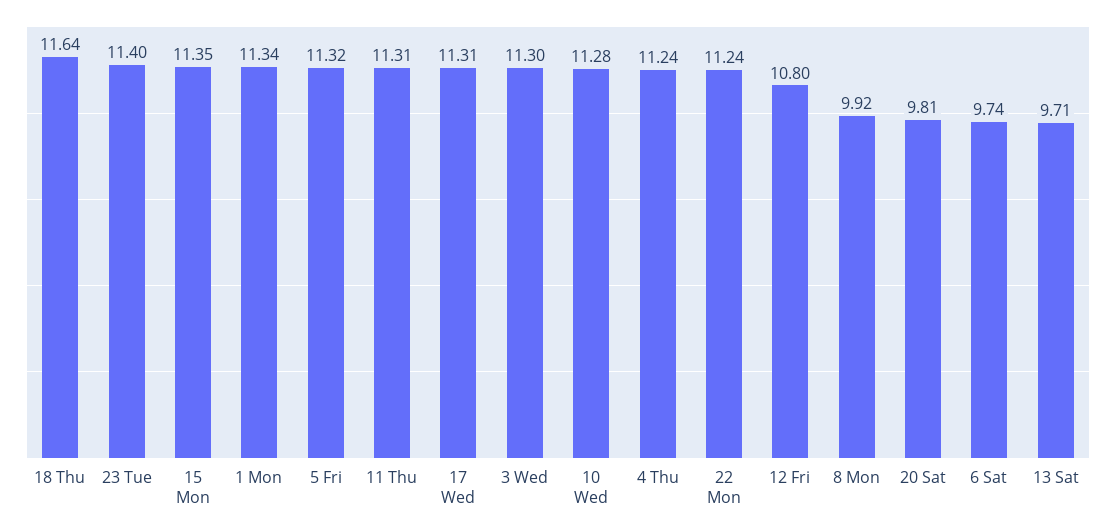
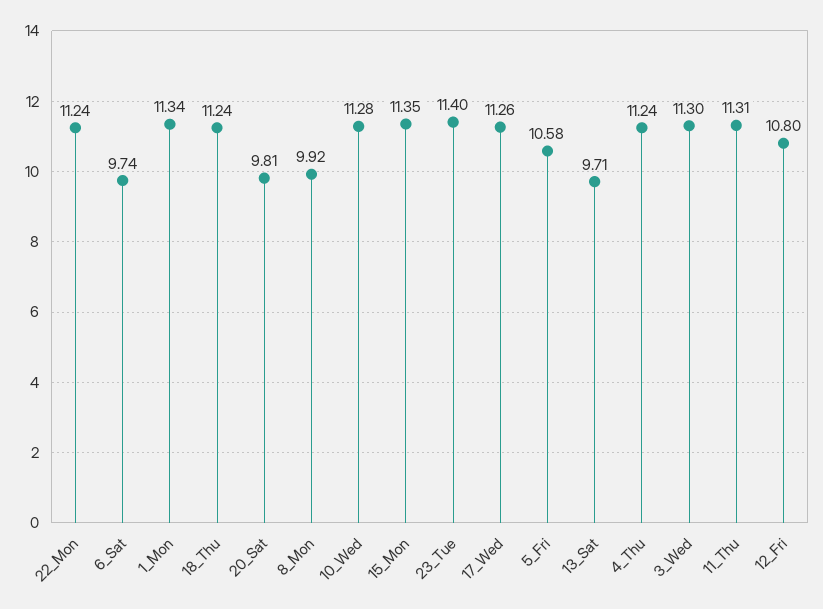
  {
-   "18 Thu": 11.64,
+   "18 Thu": 11.24,
    "23 Tue": 11.4,
    "15 Mon": 11.35,
    "1 Mon": 11.34,
-   "5 Fri": 11.32,
+   "5 Fri": 10.58,
    "11 Thu": 11.31,
-   "17 Wed": 11.31,
+   "17 Wed": 11.26,
    "3 Wed": 11.3,
    "10 Wed": 11.28,
    "4 Thu": 11.24,
    "22 Mon": 11.24,
    "12 Fri": 10.8,
    "8 Mon": 9.92,
    "20 Sat": 9.81,
    "6 Sat": 9.74,
    "13 Sat": 9.71
  }

